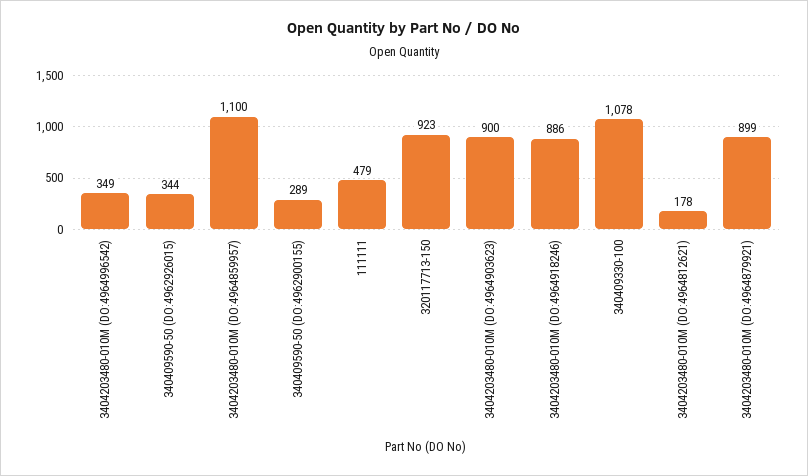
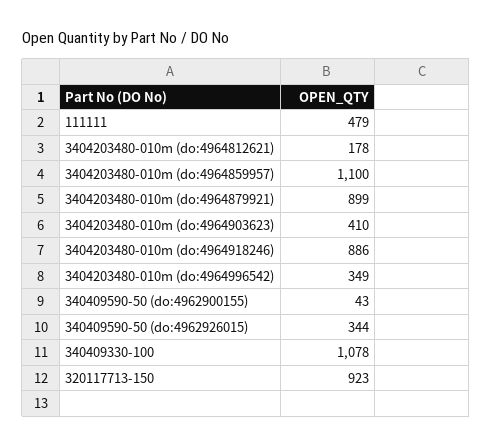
  {
    "3404203480-010M (DO:4964996542)": 349,
    "340409590-50 (DO:4962926015)": 344,
    "3404203480-010M (DO:4964859957)": 1100,
-   "340409590-50 (DO:4962900155)": 289,
+   "340409590-50 (DO:4962900155)": 43,
    "111111": 479,
    "320117713-150": 923,
-   "3404203480-010M (DO:4964903623)": 900,
+   "3404203480-010M (DO:4964903623)": 410,
    "3404203480-010M (DO:4964918246)": 886,
    "340409330-100": 1078,
    "3404203480-010M (DO:4964812621)": 178,
    "3404203480-010M (DO:4964879921)": 899
  }

